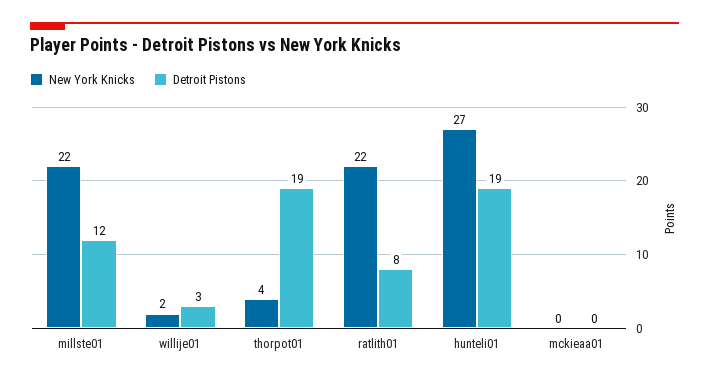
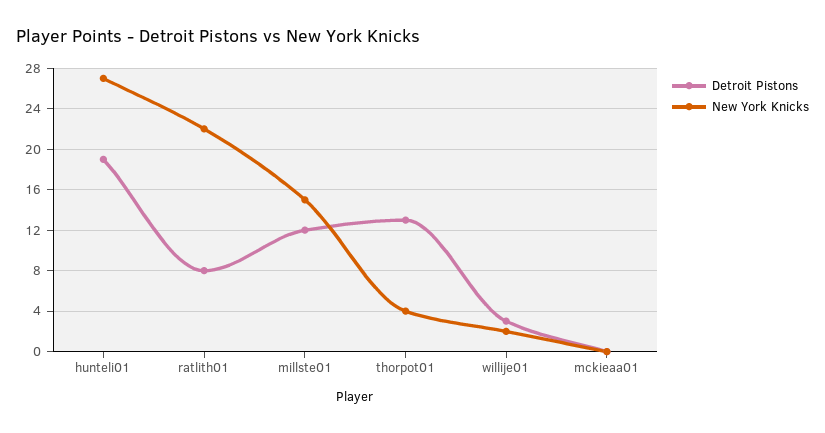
  {
    "New York Knicks": {
-     "millste01": 22,
+     "millste01": 15,
      "willije01": 2,
      "thorpot01": 4,
      "ratlith01": 22,
      "hunteli01": 27,
      "mckieaa01": 0
    },
    "Detroit Pistons": {
      "millste01": 12,
      "willije01": 3,
-     "thorpot01": 19,
+     "thorpot01": 13,
      "ratlith01": 8,
      "hunteli01": 19,
      "mckieaa01": 0
    }
  }

